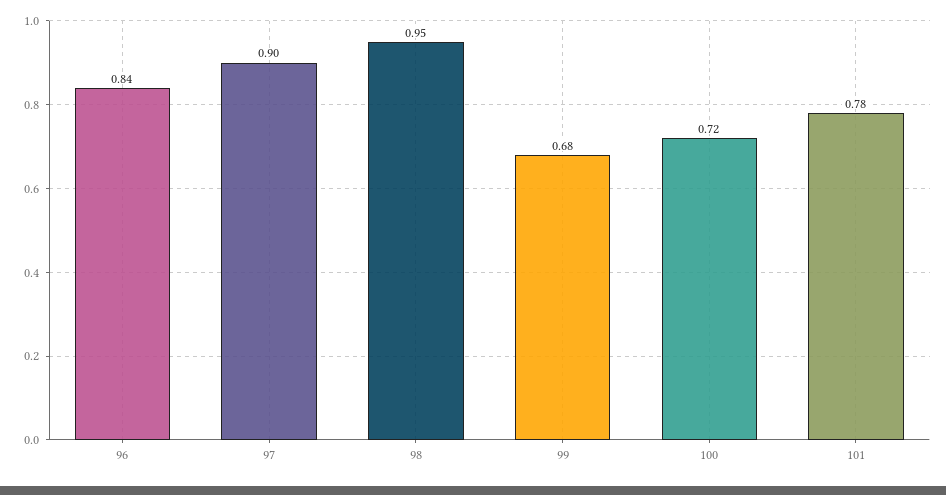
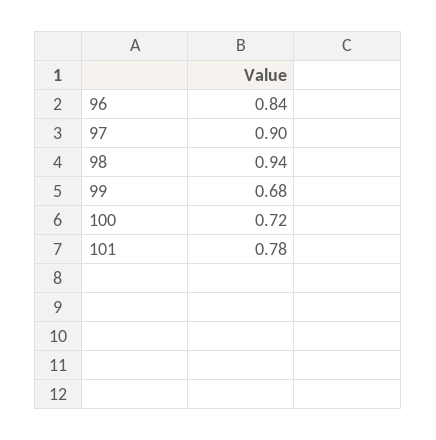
  {
    "96": 0.84,
    "97": 0.9,
-   "98": 0.95,
+   "98": 0.94,
    "99": 0.68,
    "100": 0.72,
    "101": 0.78
  }

